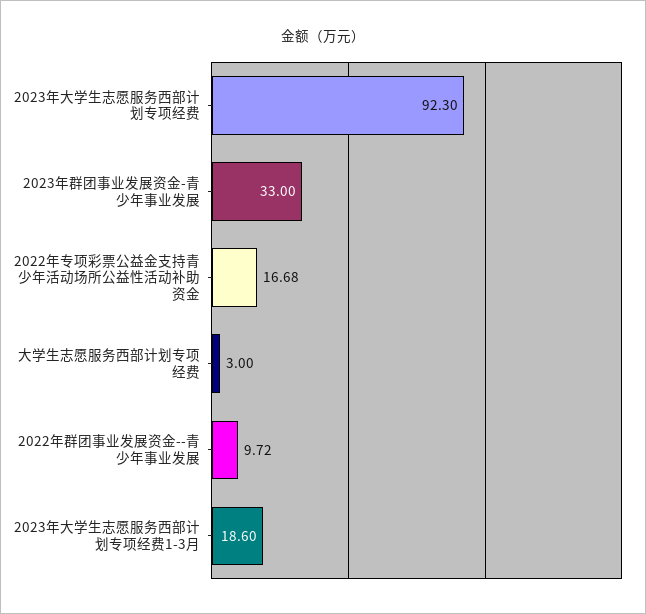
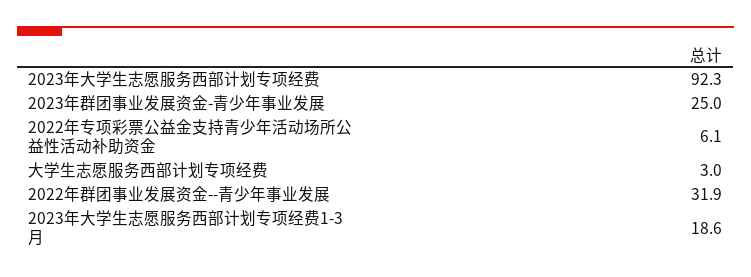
  {
    "2023年大学生志愿服务西部计划专项经费": 92.3,
-   "2023年群团事业发展资金-青少年事业发展": 33,
+   "2023年群团事业发展资金-青少年事业发展": 25,
-   "2022年专项彩票公益金支持青少年活动场所公益性活动补助资金": 16.68,
+   "2022年专项彩票公益金支持青少年活动场所公益性活动补助资金": 6.1,
    "大学生志愿服务西部计划专项经费": 3,
-   "2022年群团事业发展资金--青少年事业发展": 9.72,
+   "2022年群团事业发展资金--青少年事业发展": 31.9,
    "2023年大学生志愿服务西部计划专项经费1-3月": 18.6
  }

